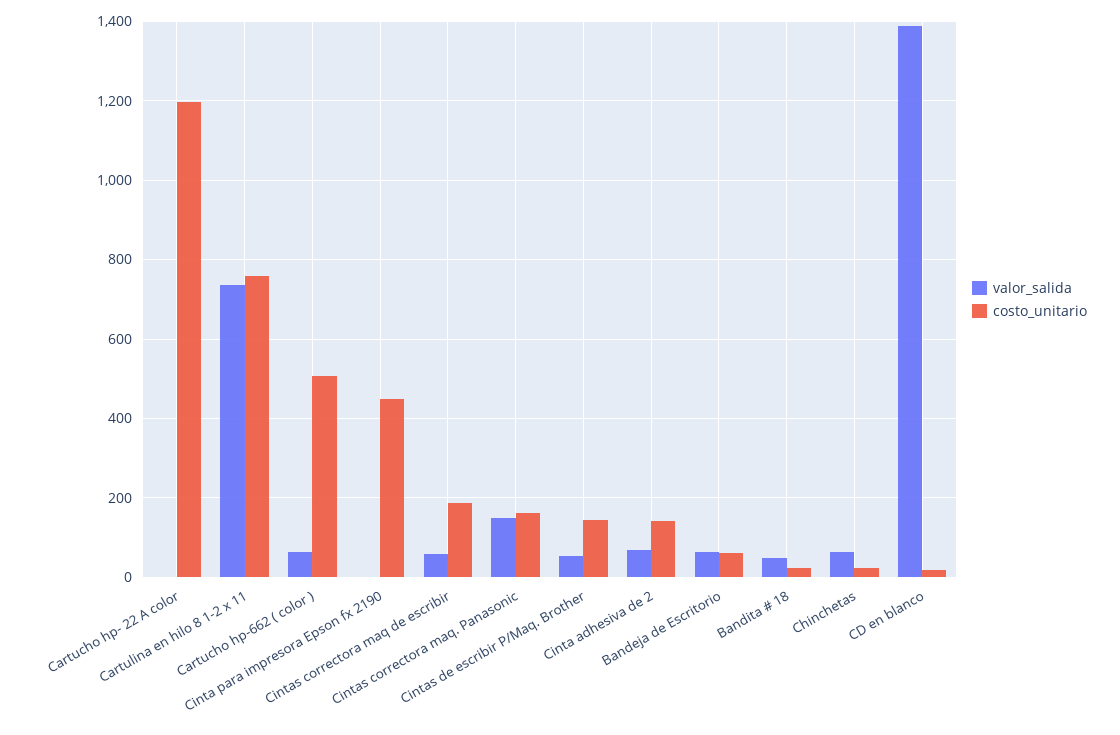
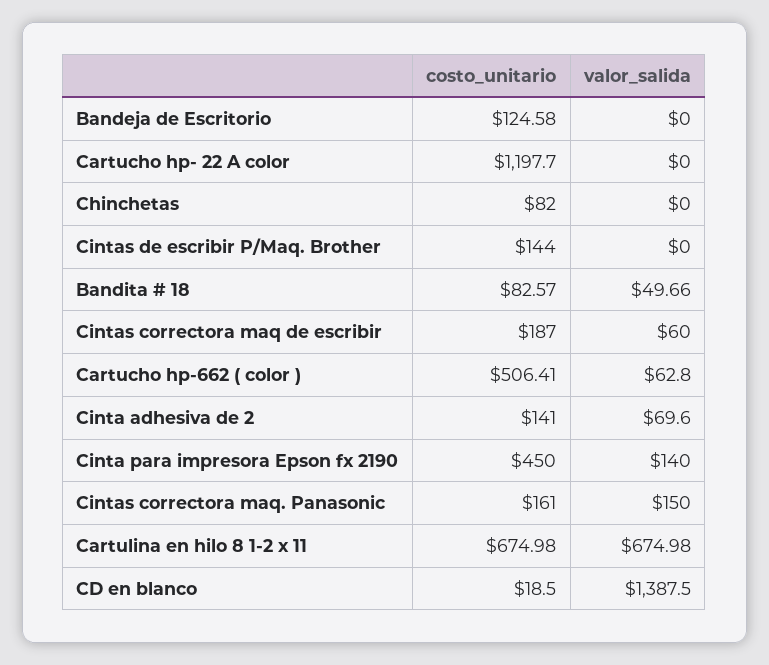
  {
    "valor_salida": {
      "Cartucho hp- 22 A color": 0,
-     "Cartulina en hilo 8 1-2 x 11": 740,
+     "Cartulina en hilo 8 1-2 x 11": 674.98,
      "Cartucho hp-662 ( color )": 62.8,
-     "Cinta para impresora Epson fx 2190": 0,
+     "Cinta para impresora Epson fx 2190": 140,
      "Cintas correctora maq de escribir": 60,
      "Cintas correctora maq. Panasonic": 150,
-     "Cintas de escribir P/Maq. Brother": 60,
+     "Cintas de escribir P/Maq. Brother": 0,
      "Cinta adhesiva de 2": 69.6,
-     "Bandeja de Escritorio": 60,
+     "Bandeja de Escritorio": 0,
      "Bandita # 18": 49.66,
-     "Chinchetas": 60,
+     "Chinchetas": 0,
      "CD en blanco": 1387.5
    },
    "costo_unitario": {
      "Cartucho hp- 22 A color": 1197.7,
-     "Cartulina en hilo 8 1-2 x 11": 760,
+     "Cartulina en hilo 8 1-2 x 11": 674.98,
      "Cartucho hp-662 ( color )": 506.41,
      "Cinta para impresora Epson fx 2190": 450,
      "Cintas correctora maq de escribir": 187,
      "Cintas correctora maq. Panasonic": 161,
      "Cintas de escribir P/Maq. Brother": 144,
      "Cinta adhesiva de 2": 141,
-     "Bandeja de Escritorio": 60,
+     "Bandeja de Escritorio": 124.58,
-     "Bandita # 18": 20,
+     "Bandita # 18": 82.57,
-     "Chinchetas": 20,
+     "Chinchetas": 82,
      "CD en blanco": 18.5
    }
  }

